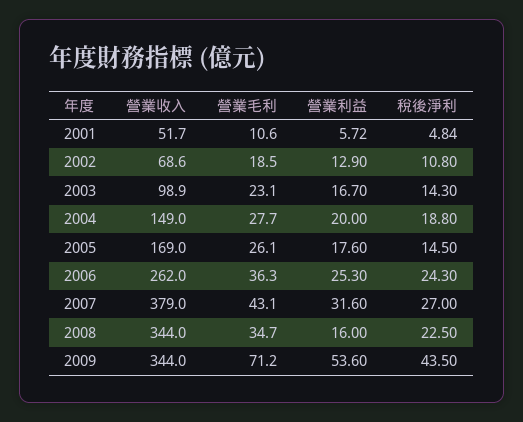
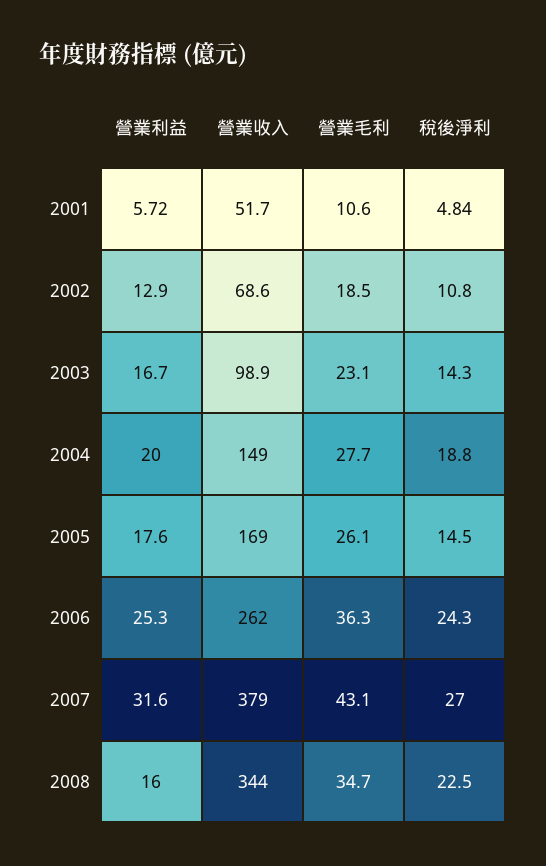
  {
    "營業收入": {
      "2001": 51.7,
      "2002": 68.6,
      "2003": 98.9,
      "2004": 149,
      "2005": 169,
      "2006": 262,
      "2007": 379,
-     "2008": 344,
+     "2008": 344
-     "2009": 344
    },
    "營業毛利": {
      "2001": 10.6,
      "2002": 18.5,
      "2003": 23.1,
      "2004": 27.7,
      "2005": 26.1,
      "2006": 36.3,
      "2007": 43.1,
-     "2008": 34.7,
+     "2008": 34.7
-     "2009": 71.2
    },
    "營業利益": {
      "2001": 5.72,
      "2002": 12.9,
      "2003": 16.7,
      "2004": 20,
      "2005": 17.6,
      "2006": 25.3,
      "2007": 31.6,
-     "2008": 16,
+     "2008": 16
-     "2009": 53.6
    },
    "稅後淨利": {
      "2001": 4.84,
      "2002": 10.8,
      "2003": 14.3,
      "2004": 18.8,
      "2005": 14.5,
      "2006": 24.3,
      "2007": 27,
-     "2008": 22.5,
+     "2008": 22.5
-     "2009": 43.5
    }
  }

